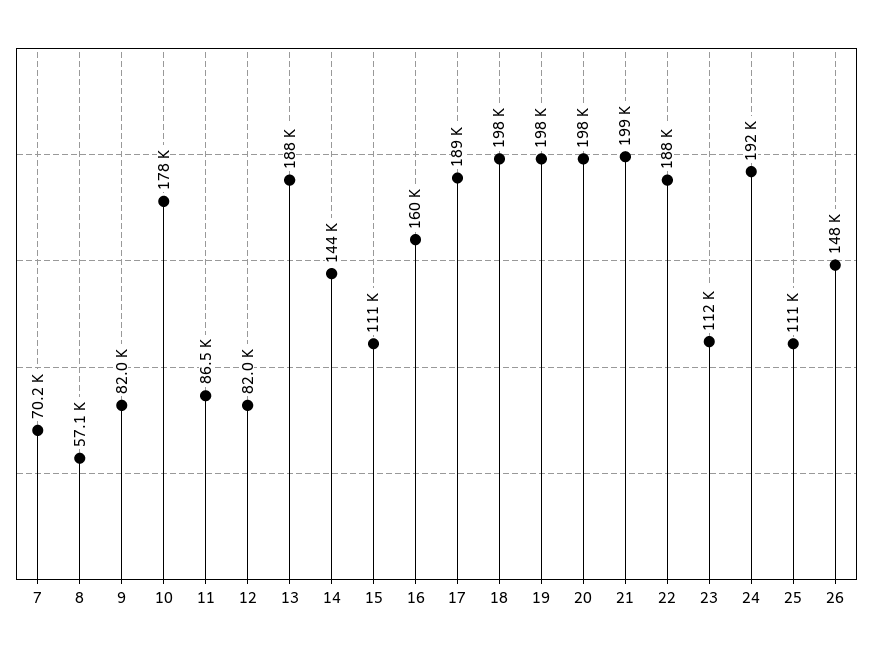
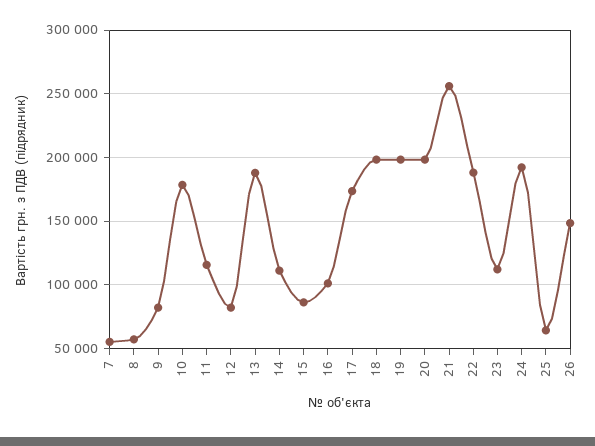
  {
-   "7": 70200,
+   "7": 55000,
    "8": 57100,
    "9": 82000,
    "10": 178000,
-   "11": 86500,
+   "11": 115000,
    "12": 82000,
    "13": 188000,
-   "14": 144000,
+   "14": 110000,
-   "15": 111000,
+   "15": 85000,
-   "16": 160000,
+   "16": 100000,
-   "17": 189000,
+   "17": 175000,
    "18": 198000,
    "19": 198000,
    "20": 198000,
-   "21": 199000,
+   "21": 255000,
    "22": 188000,
    "23": 112000,
    "24": 192000,
-   "25": 111000,
+   "25": 65000,
    "26": 148000
  }

